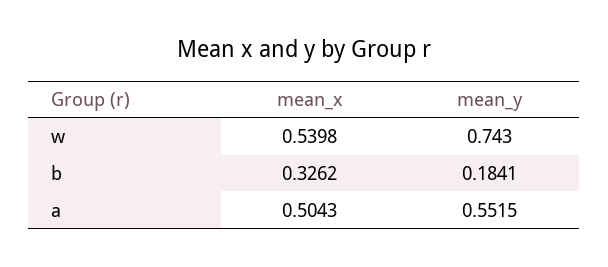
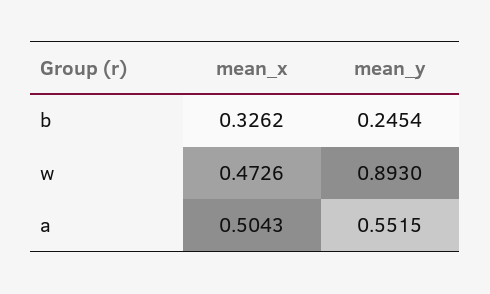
  {
    "mean_x": {
-     "w": 0.5398,
+     "w": 0.4726,
      "b": 0.3262,
      "a": 0.5043
    },
    "mean_y": {
-     "w": 0.743,
+     "w": 0.893,
-     "b": 0.1841,
+     "b": 0.2454,
      "a": 0.5515
    }
  }

